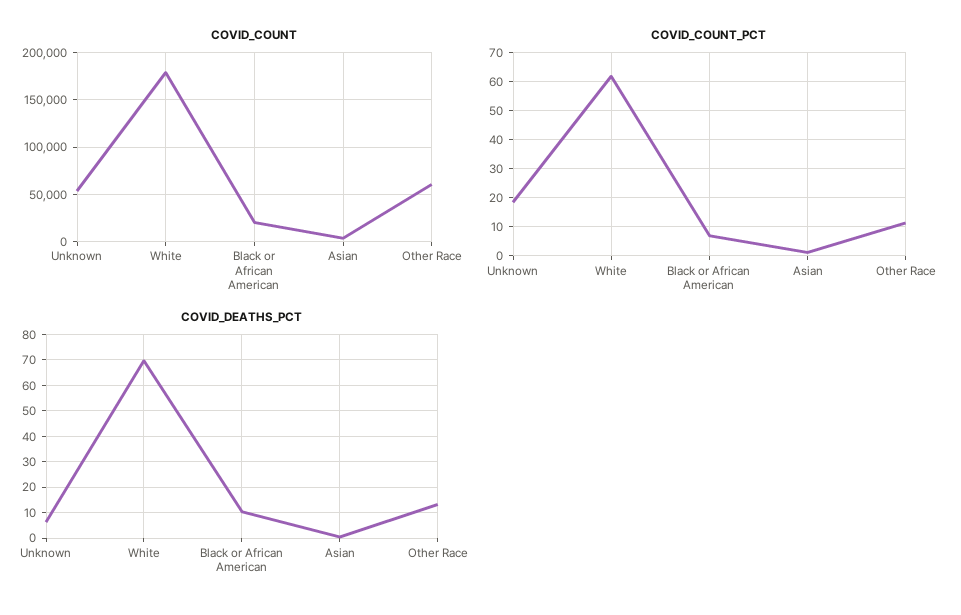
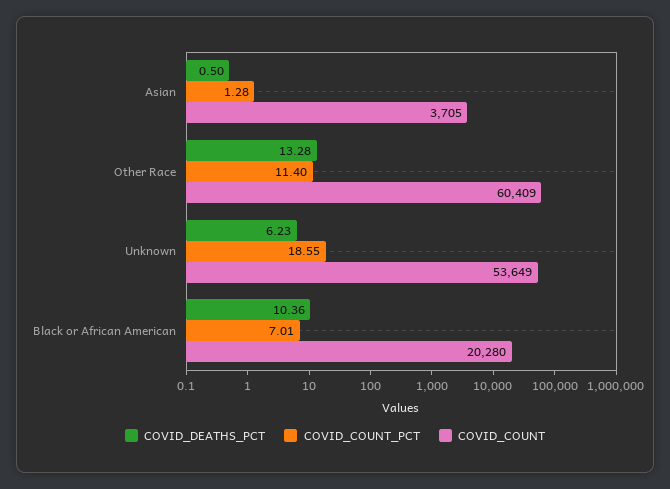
  {
    "COVID_COUNT": {
      "Unknown": 53649,
-     "White": 180000,
      "Black or African American": 20280,
      "Asian": 3705,
      "Other Race": 60409
    },
    "COVID_COUNT_PCT": {
      "Unknown": 18.55,
-     "White": 62.5,
      "Black or African American": 7.01,
      "Asian": 1.28,
      "Other Race": 11.4
    },
    "COVID_DEATHS_PCT": {
      "Unknown": 6.23,
-     "White": 70,
      "Black or African American": 10.36,
      "Asian": 0.5,
      "Other Race": 13.28
    }
  }

